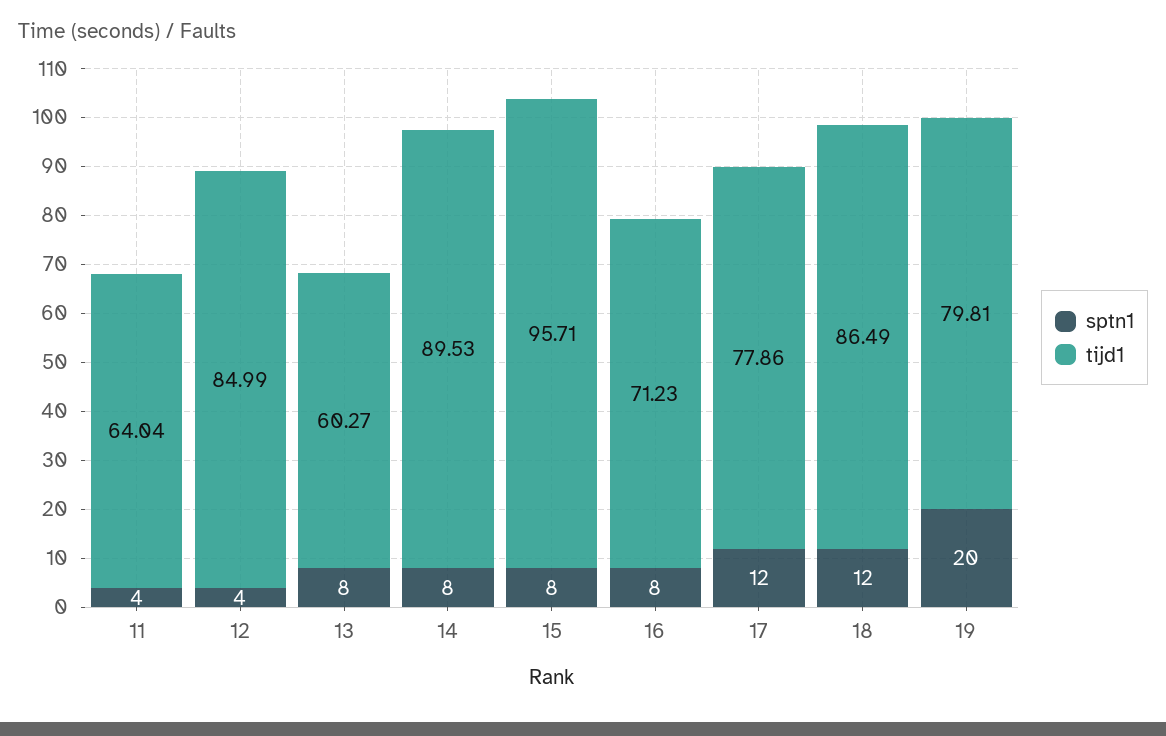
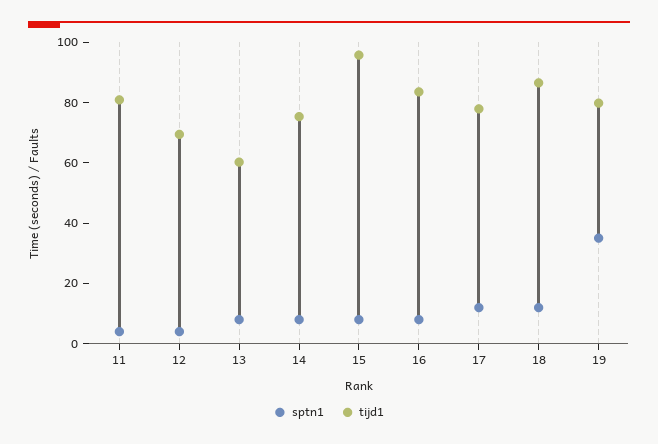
  {
    "sptn1": {
      "11": 4,
      "12": 4,
      "13": 8,
      "14": 8,
      "15": 8,
      "16": 8,
      "17": 12,
      "18": 12,
-     "19": 20
+     "19": 35
    },
    "tijd1": {
-     "11": 64.04,
+     "11": 80,
-     "12": 84.99,
+     "12": 70,
      "13": 60.27,
-     "14": 89.53,
+     "14": 75,
      "15": 95.71,
-     "16": 71.23,
+     "16": 85,
      "17": 77.86,
      "18": 86.49,
      "19": 79.81
    }
  }

